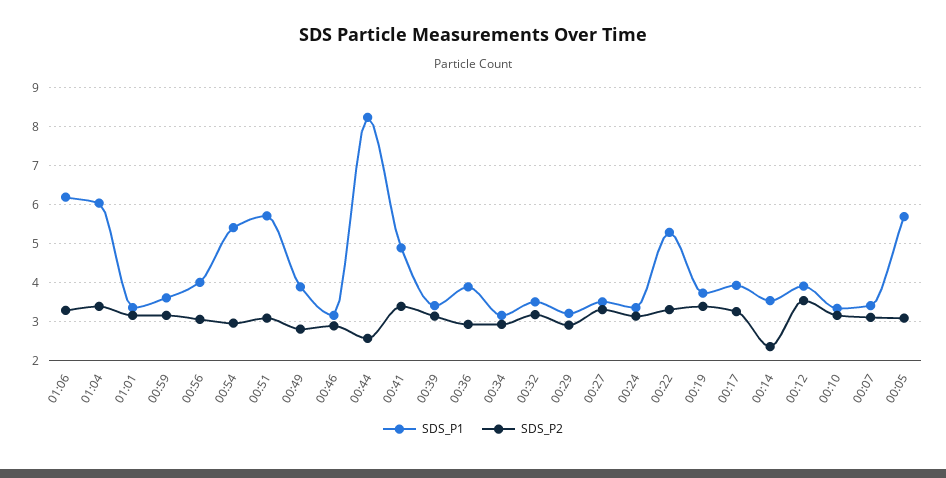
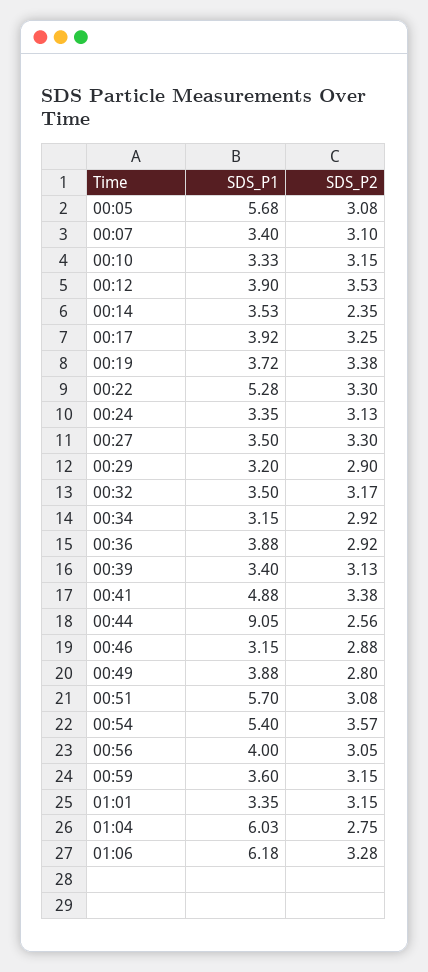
  {
    "SDS_P1": {
      "01:06": 6.18,
      "01:04": 6.03,
      "01:01": 3.35,
      "00:59": 3.6,
      "00:56": 4,
      "00:54": 5.4,
      "00:51": 5.7,
      "00:49": 3.88,
      "00:46": 3.15,
-     "00:44": 8.2,
+     "00:44": 9.05,
      "00:41": 4.88,
      "00:39": 3.4,
      "00:36": 3.88,
      "00:34": 3.15,
      "00:32": 3.5,
      "00:29": 3.2,
      "00:27": 3.5,
      "00:24": 3.35,
      "00:22": 5.28,
      "00:19": 3.72,
      "00:17": 3.92,
      "00:14": 3.53,
      "00:12": 3.9,
      "00:10": 3.33,
      "00:07": 3.4,
      "00:05": 5.68
    },
    "SDS_P2": {
      "01:06": 3.28,
-     "01:04": 3.4,
+     "01:04": 2.75,
      "01:01": 3.15,
      "00:59": 3.15,
      "00:56": 3.05,
-     "00:54": 3,
+     "00:54": 3.57,
      "00:51": 3.08,
      "00:49": 2.8,
      "00:46": 2.88,
      "00:44": 2.56,
      "00:41": 3.38,
      "00:39": 3.13,
      "00:36": 2.92,
      "00:34": 2.92,
      "00:32": 3.17,
      "00:29": 2.9,
      "00:27": 3.3,
      "00:24": 3.13,
      "00:22": 3.3,
      "00:19": 3.38,
      "00:17": 3.25,
      "00:14": 2.35,
      "00:12": 3.53,
      "00:10": 3.15,
      "00:07": 3.1,
      "00:05": 3.08
    }
  }

